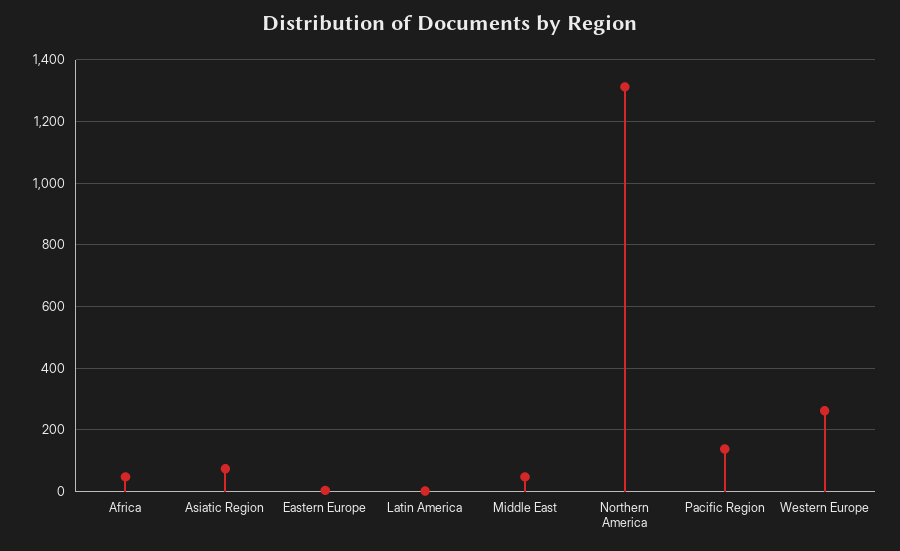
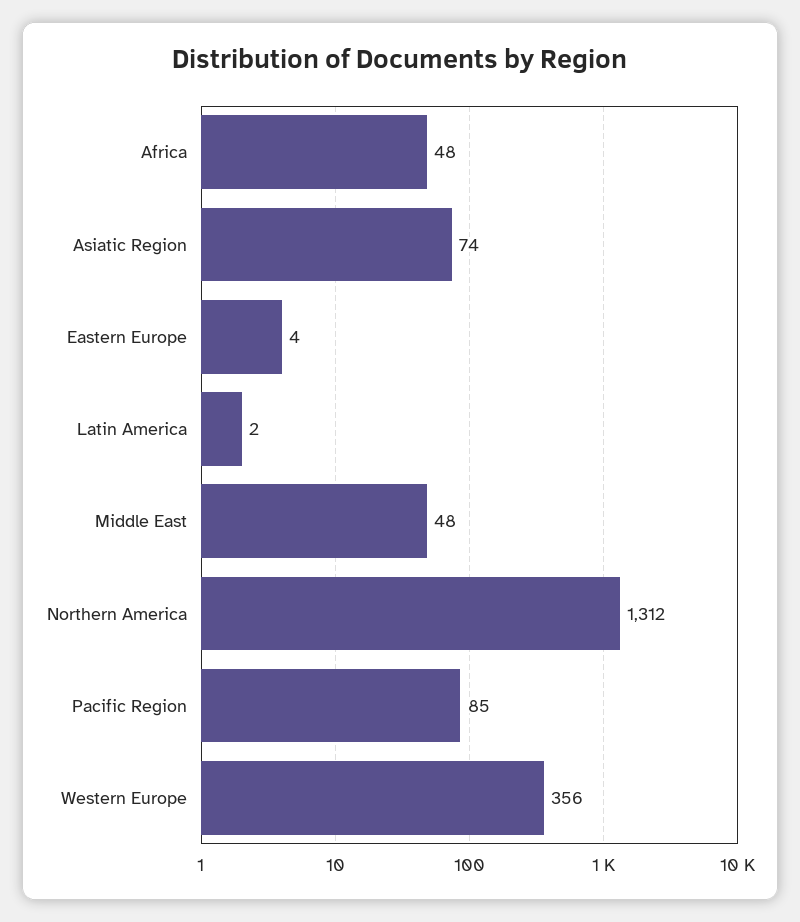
  {
    "Africa": 48,
    "Asiatic Region": 74,
    "Eastern Europe": 4,
    "Latin America": 2,
    "Middle East": 48,
    "Northern America": 1312,
-   "Pacific Region": 140,
+   "Pacific Region": 85,
-   "Western Europe": 260
+   "Western Europe": 356
  }

